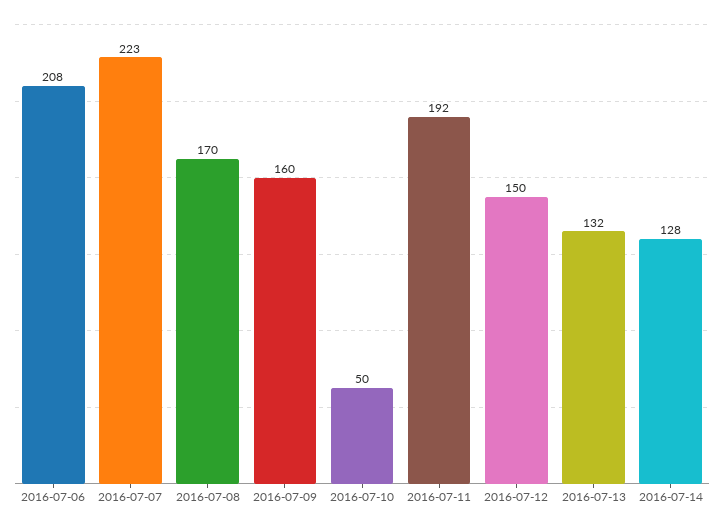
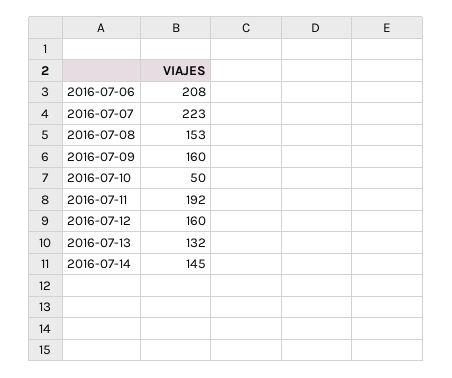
  {
    "2016-07-06": 208,
    "2016-07-07": 223,
-   "2016-07-08": 170,
+   "2016-07-08": 153,
    "2016-07-09": 160,
    "2016-07-10": 50,
    "2016-07-11": 192,
-   "2016-07-12": 150,
+   "2016-07-12": 160,
    "2016-07-13": 132,
-   "2016-07-14": 128
+   "2016-07-14": 145
  }

